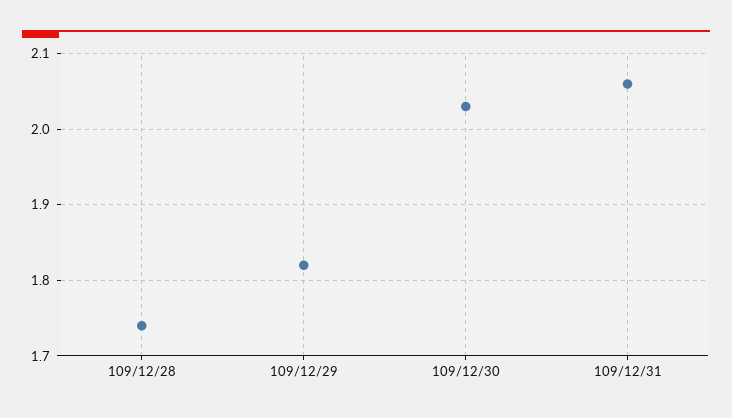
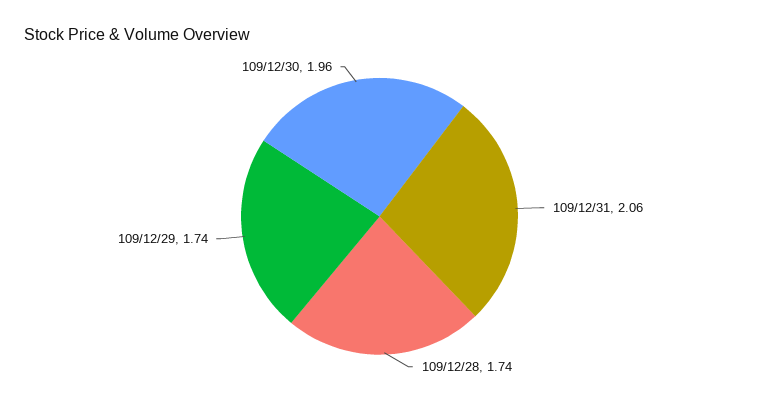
  {
    "109/12/28": 1.74,
-   "109/12/29": 1.82,
+   "109/12/29": 1.74,
-   "109/12/30": 2.03,
+   "109/12/30": 1.96,
    "109/12/31": 2.06
  }

